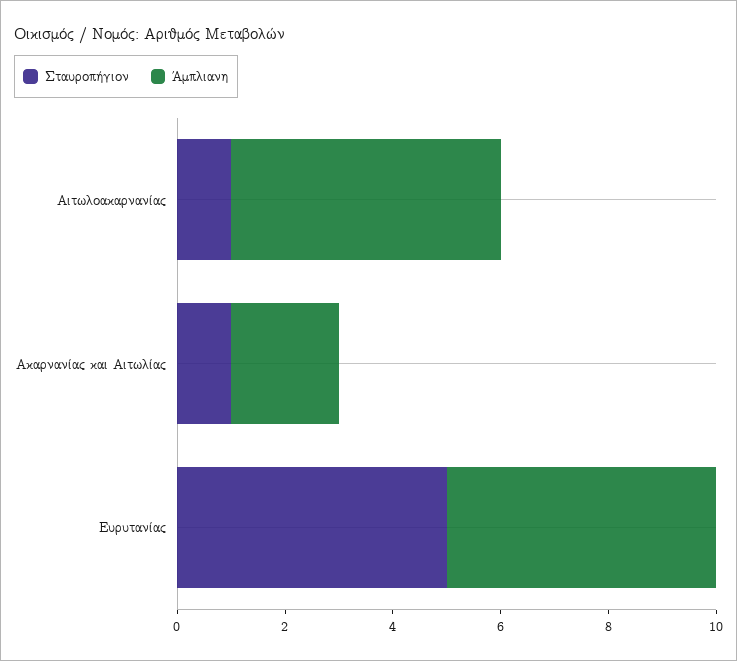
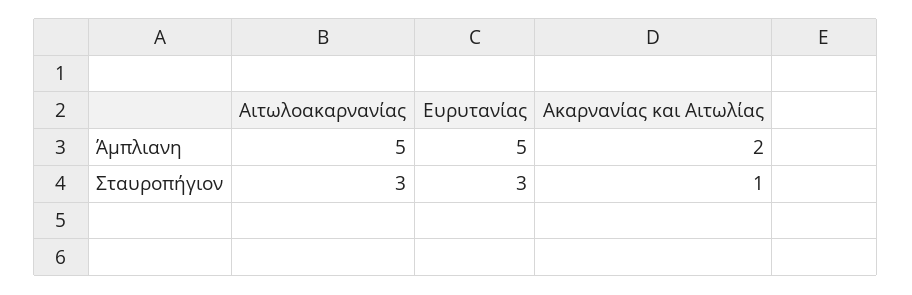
  {
    "Σταυροπήγιον": {
-     "Αιτωλοακαρνανίας": 1,
+     "Αιτωλοακαρνανίας": 3,
      "Ακαρνανίας και Αιτωλίας": 1,
-     "Ευρυτανίας": 5
+     "Ευρυτανίας": 3
    },
    "Άμπλιανη": {
      "Αιτωλοακαρνανίας": 5,
      "Ακαρνανίας και Αιτωλίας": 2,
      "Ευρυτανίας": 5
    }
  }

